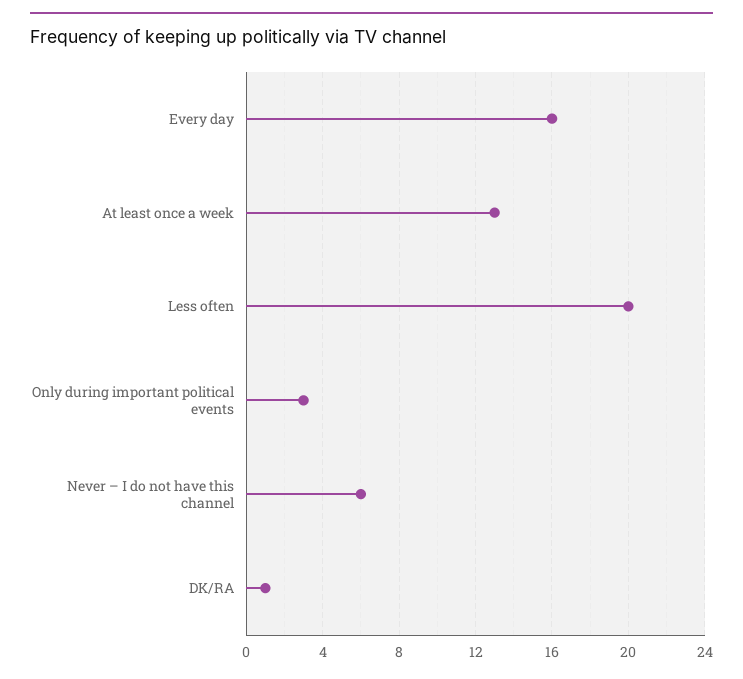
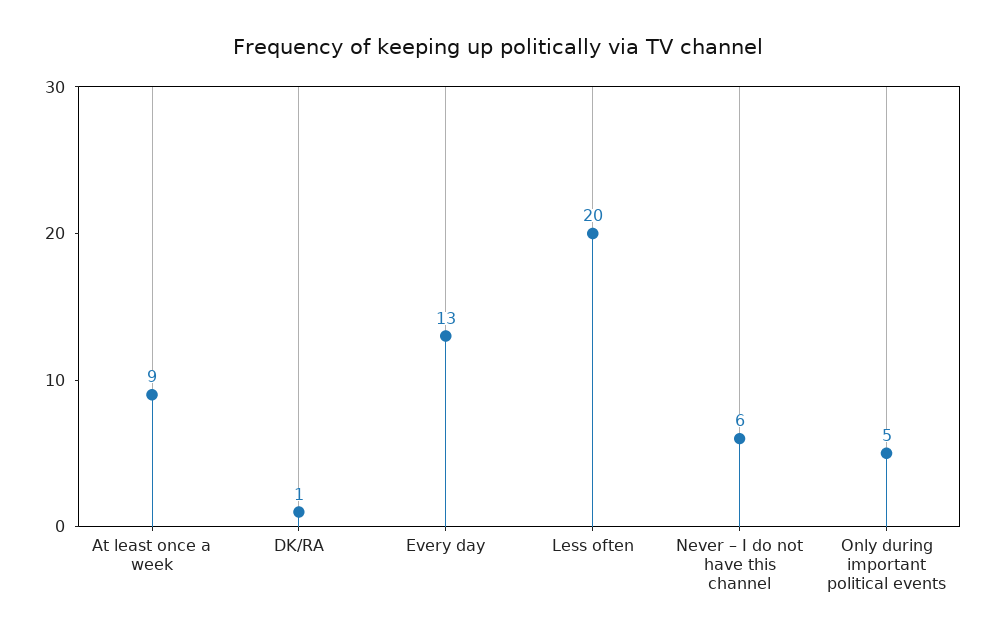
  {
-   "Every day": 16,
+   "Every day": 13,
-   "At least once a week": 13,
+   "At least once a week": 9,
    "Less often": 20,
-   "Only during important political events": 3,
+   "Only during important political events": 5,
    "Never – I do not have this channel": 6,
    "DK/RA": 1
  }

